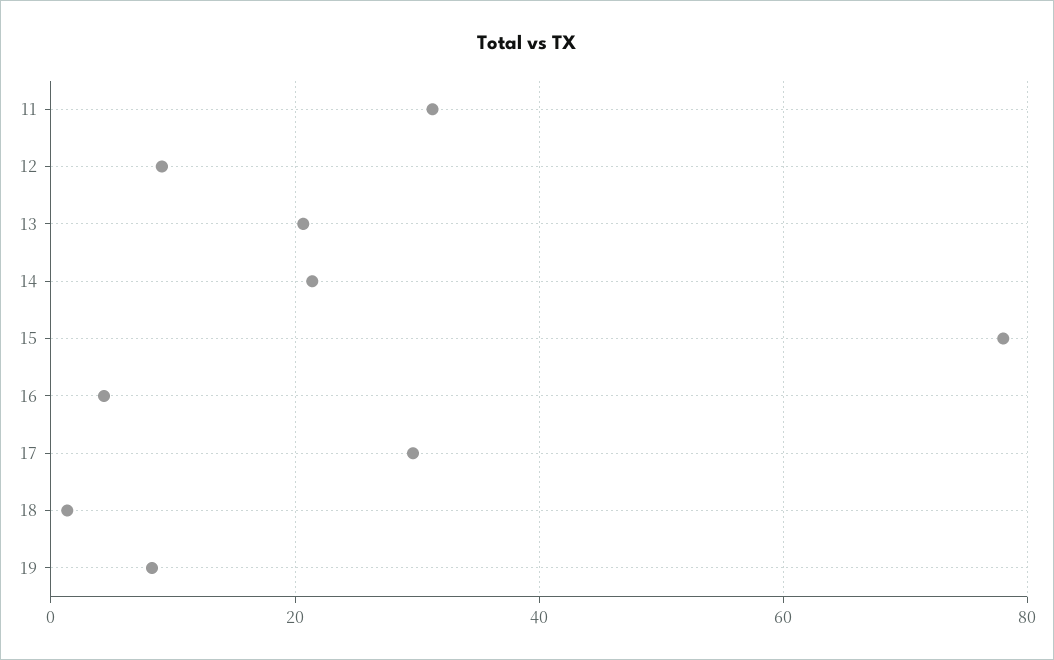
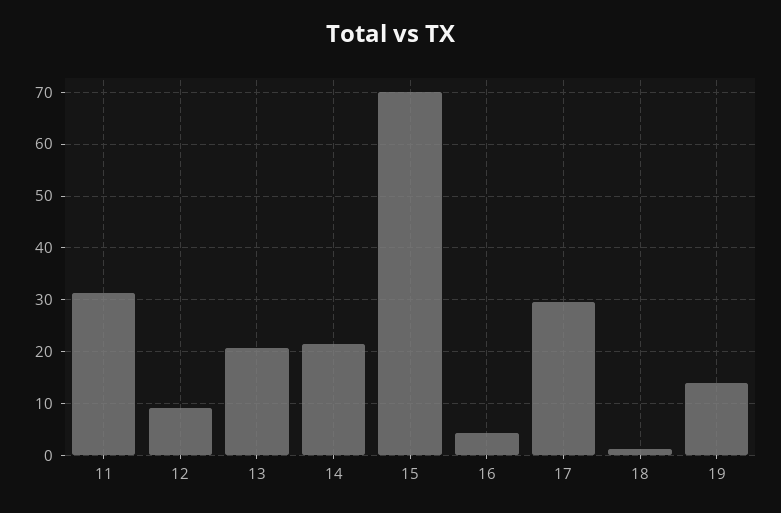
  {
    "11": 32,
    "12": 10,
    "13": 20,
    "14": 22,
-   "15": 78,
+   "15": 70,
    "16": 4,
    "17": 30,
    "18": 2,
-   "19": 8
+   "19": 14
  }

